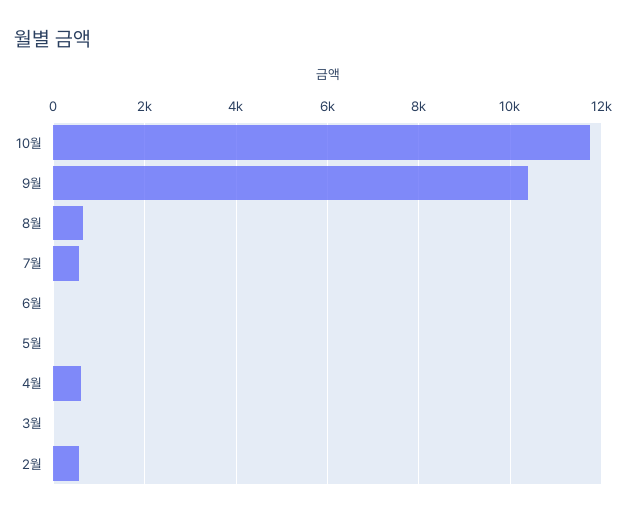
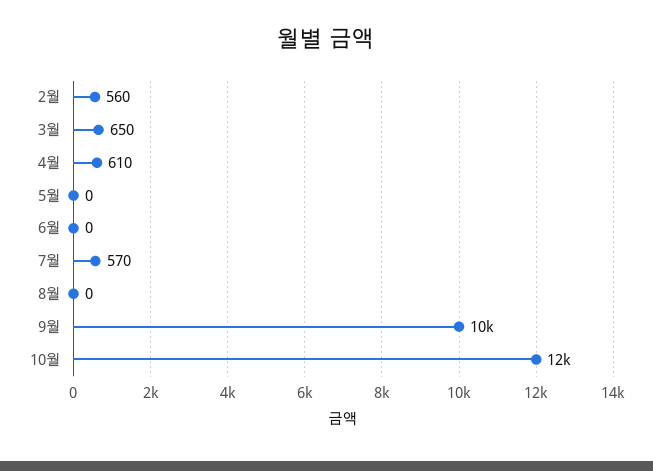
  {
    "10월": 12000,
    "9월": 10000,
-   "8월": 600,
+   "8월": 0,
    "7월": 570,
    "6월": 0,
    "5월": 0,
    "4월": 610,
-   "3월": 0,
+   "3월": 650,
    "2월": 560
  }

